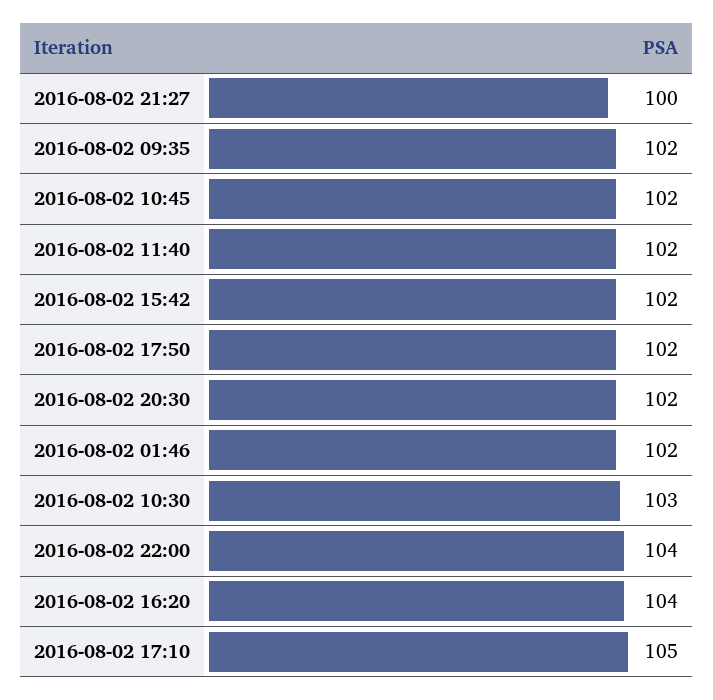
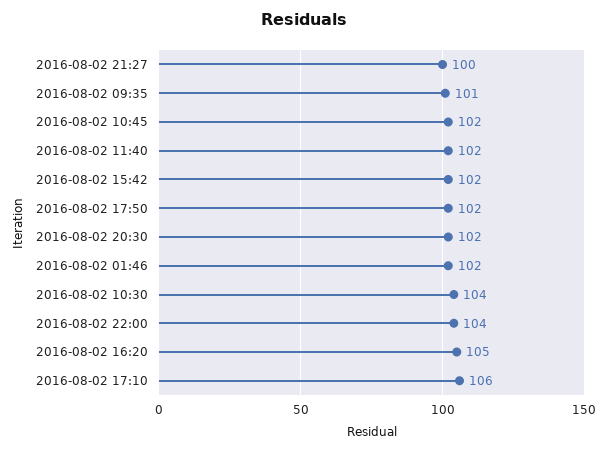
  {
    "2016-08-02 21:27": 100,
-   "2016-08-02 09:35": 102,
+   "2016-08-02 09:35": 101,
    "2016-08-02 10:45": 102,
    "2016-08-02 11:40": 102,
    "2016-08-02 15:42": 102,
    "2016-08-02 17:50": 102,
    "2016-08-02 20:30": 102,
    "2016-08-02 01:46": 102,
-   "2016-08-02 10:30": 103,
+   "2016-08-02 10:30": 104,
    "2016-08-02 22:00": 104,
-   "2016-08-02 16:20": 104,
+   "2016-08-02 16:20": 105,
-   "2016-08-02 17:10": 105
+   "2016-08-02 17:10": 106
  }

